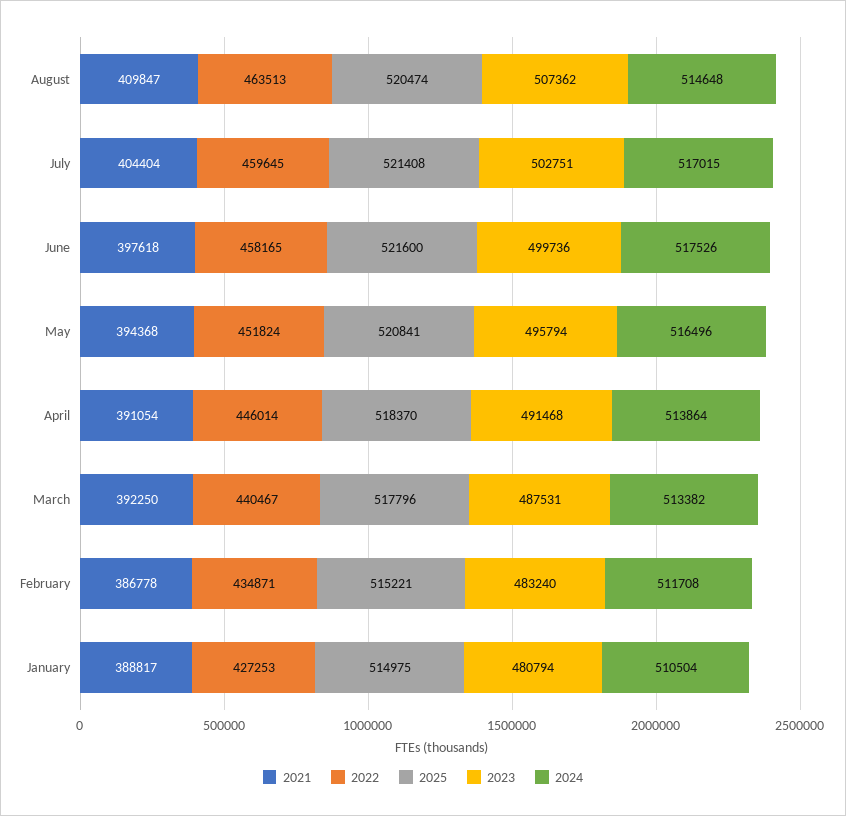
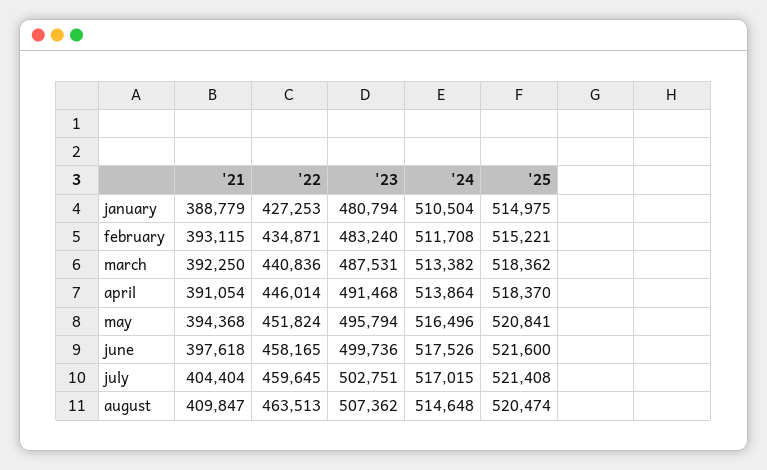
  {
    "2021": {
      "August": 409847,
      "July": 404404,
      "June": 397618,
      "May": 394368,
      "April": 391054,
      "March": 392250,
-     "February": 386778,
+     "February": 393115,
-     "January": 388817
+     "January": 388779
    },
    "2022": {
      "August": 463513,
      "July": 459645,
      "June": 458165,
      "May": 451824,
      "April": 446014,
-     "March": 440467,
+     "March": 440836,
      "February": 434871,
      "January": 427253
    },
    "2025": {
      "August": 520474,
      "July": 521408,
      "June": 521600,
      "May": 520841,
      "April": 518370,
-     "March": 517796,
+     "March": 518362,
      "February": 515221,
      "January": 514975
    },
    "2023": {
      "August": 507362,
      "July": 502751,
      "June": 499736,
      "May": 495794,
      "April": 491468,
      "March": 487531,
      "February": 483240,
      "January": 480794
    },
    "2024": {
      "August": 514648,
      "July": 517015,
      "June": 517526,
      "May": 516496,
      "April": 513864,
      "March": 513382,
      "February": 511708,
      "January": 510504
    }
  }

